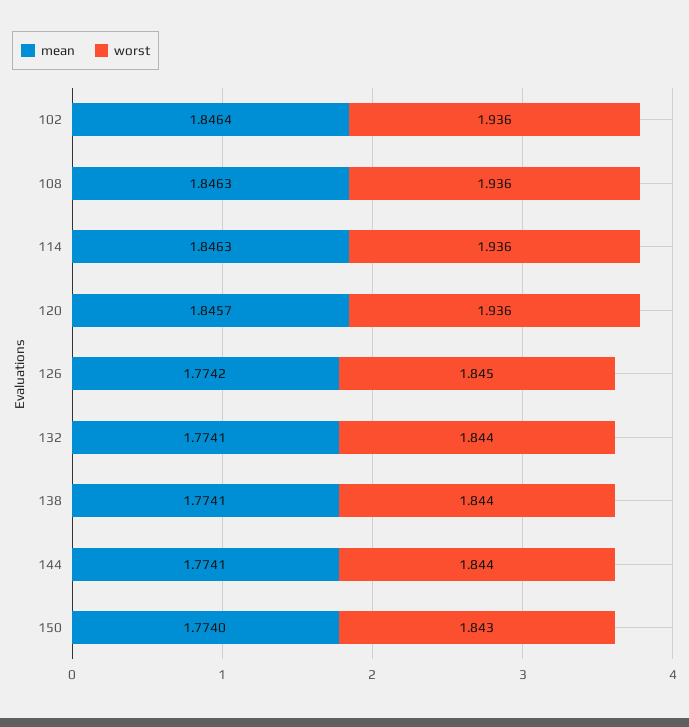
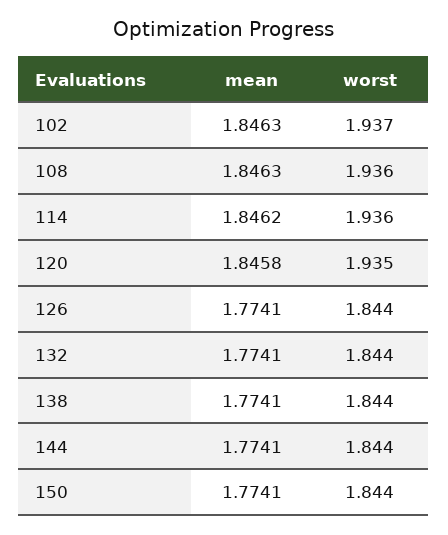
  {
    "mean": {
-     "102": 1.8464,
+     "102": 1.8463,
      "108": 1.8463,
-     "114": 1.8463,
+     "114": 1.8462,
-     "120": 1.8457,
+     "120": 1.8458,
-     "126": 1.7742,
+     "126": 1.7741,
      "132": 1.7741,
      "138": 1.7741,
      "144": 1.7741,
-     "150": 1.774
+     "150": 1.7741
    },
    "worst": {
-     "102": 1.936,
+     "102": 1.937,
      "108": 1.936,
      "114": 1.936,
-     "120": 1.936,
+     "120": 1.935,
-     "126": 1.845,
+     "126": 1.844,
      "132": 1.844,
      "138": 1.844,
      "144": 1.844,
-     "150": 1.843
+     "150": 1.844
    }
  }

